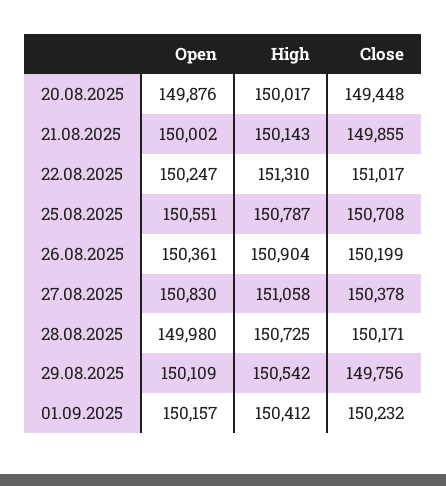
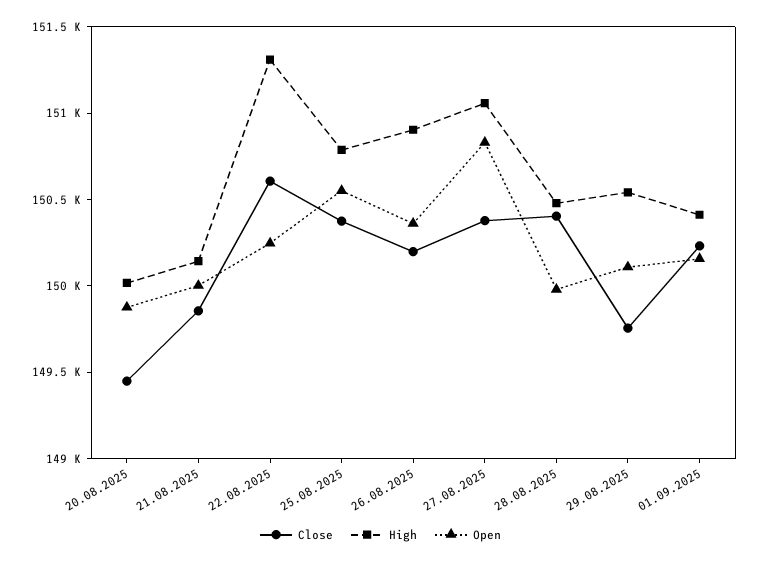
  {
    "Open": {
      "20.08.2025": 149876,
      "21.08.2025": 150002,
      "22.08.2025": 150247,
      "25.08.2025": 150551,
      "26.08.2025": 150361,
      "27.08.2025": 150830,
      "28.08.2025": 149980,
      "29.08.2025": 150109,
      "01.09.2025": 150157
    },
    "High": {
      "20.08.2025": 150017,
      "21.08.2025": 150143,
      "22.08.2025": 151310,
      "25.08.2025": 150787,
      "26.08.2025": 150904,
      "27.08.2025": 151058,
-     "28.08.2025": 150725,
+     "28.08.2025": 150500,
      "29.08.2025": 150542,
      "01.09.2025": 150412
    },
    "Close": {
      "20.08.2025": 149448,
      "21.08.2025": 149855,
-     "22.08.2025": 151017,
+     "22.08.2025": 150600,
-     "25.08.2025": 150708,
+     "25.08.2025": 150400,
      "26.08.2025": 150199,
      "27.08.2025": 150378,
-     "28.08.2025": 150171,
+     "28.08.2025": 150400,
      "29.08.2025": 149756,
      "01.09.2025": 150232
    }
  }

